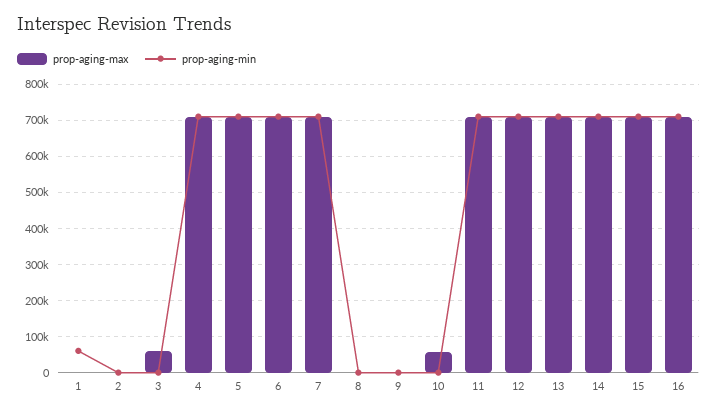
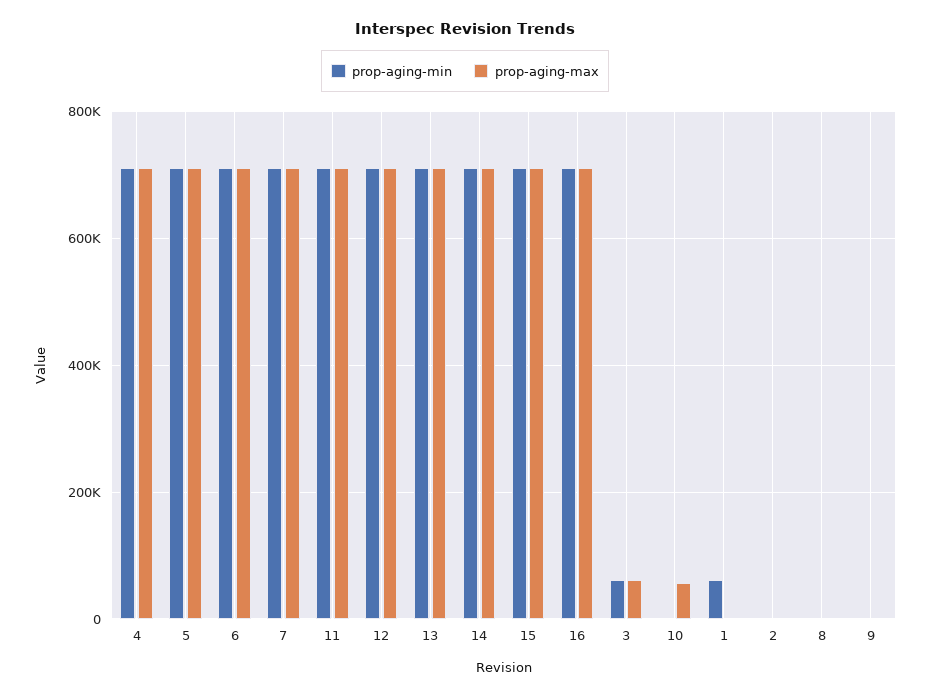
  {
    "prop-aging-max": {
      "1": 0,
      "2": 0,
      "3": 60000,
      "4": 720000,
      "5": 720000,
      "6": 720000,
      "7": 720000,
      "8": 0,
      "9": 0,
      "10": 60000,
      "11": 720000,
      "12": 720000,
      "13": 720000,
      "14": 720000,
      "15": 720000,
      "16": 720000
    },
    "prop-aging-min": {
      "1": 60000,
      "2": 0,
-     "3": 0,
+     "3": 60000,
      "4": 720000,
      "5": 720000,
      "6": 720000,
      "7": 720000,
      "8": 0,
      "9": 0,
      "10": 0,
      "11": 720000,
      "12": 720000,
      "13": 720000,
      "14": 720000,
      "15": 720000,
      "16": 720000
    }
  }

